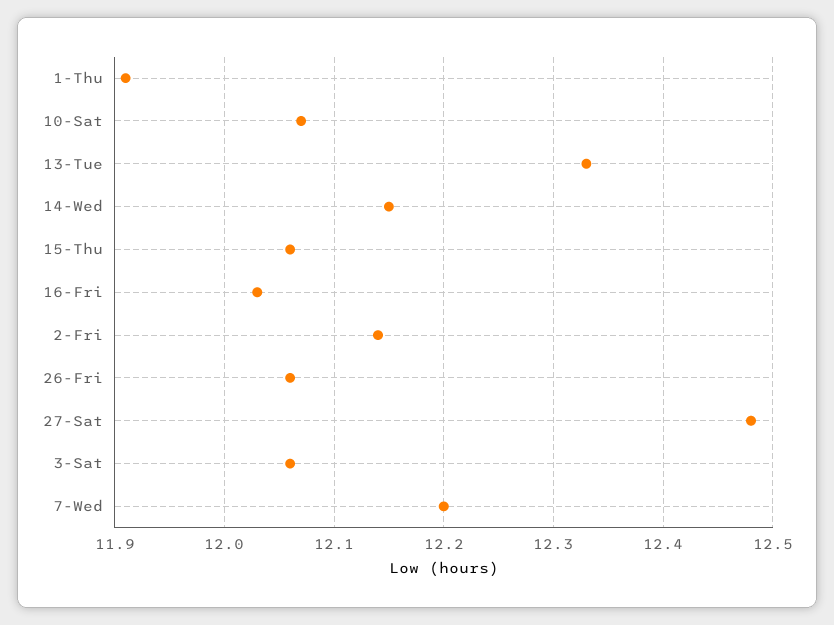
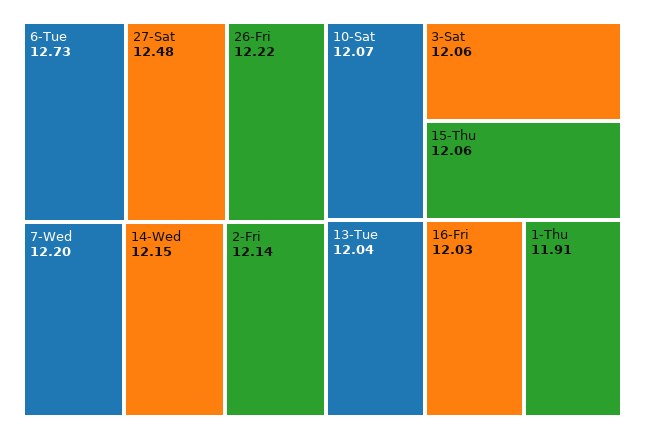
  {
    "1-Thu": 11.91,
    "10-Sat": 12.07,
-   "13-Tue": 12.33,
+   "13-Tue": 12.04,
    "14-Wed": 12.15,
    "15-Thu": 12.06,
    "16-Fri": 12.03,
    "2-Fri": 12.14,
-   "26-Fri": 12.06,
+   "26-Fri": 12.22,
    "27-Sat": 12.48,
    "3-Sat": 12.06,
-   "7-Wed": 12.2
+   "7-Wed": 12.2,
+   "6-Tue": 12.73
  }

